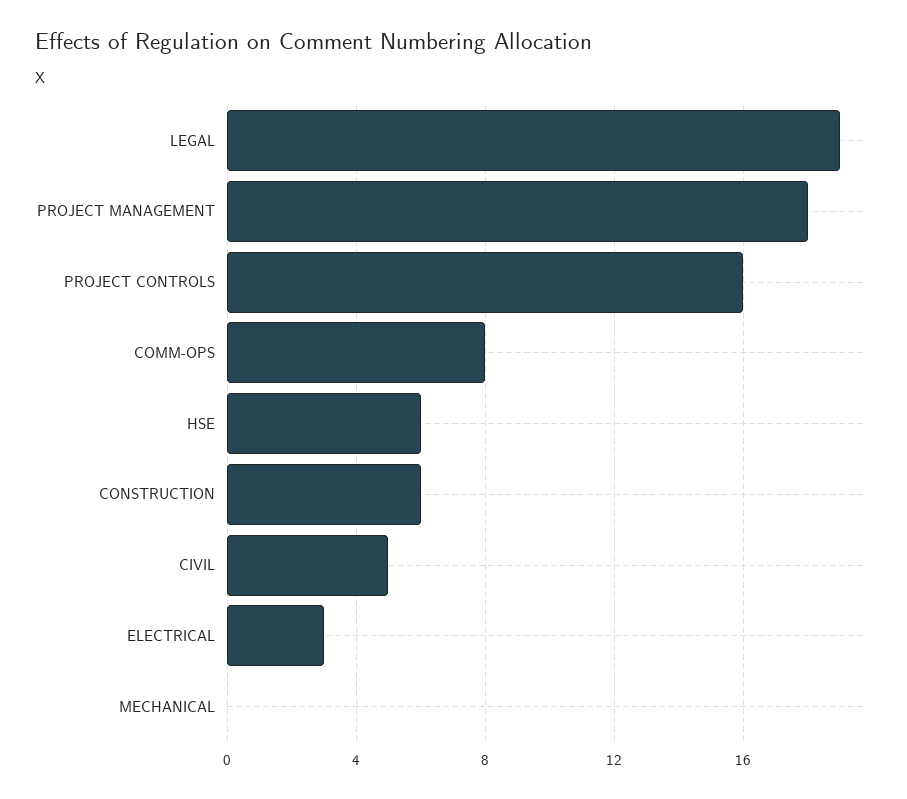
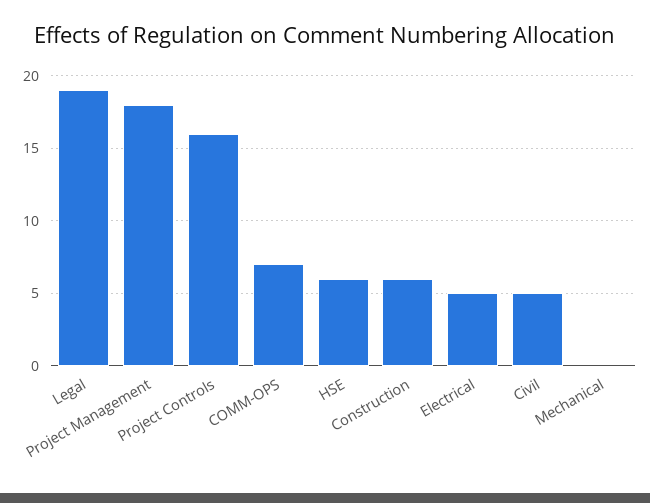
  {
    "LEGAL": 19,
    "PROJECT MANAGEMENT": 18,
    "PROJECT CONTROLS": 16,
-   "COMM-OPS": 8,
+   "COMM-OPS": 7,
    "HSE": 6,
    "CONSTRUCTION": 6,
    "CIVIL": 5,
-   "ELECTRICAL": 3,
+   "ELECTRICAL": 5,
    "MECHANICAL": 0
  }

